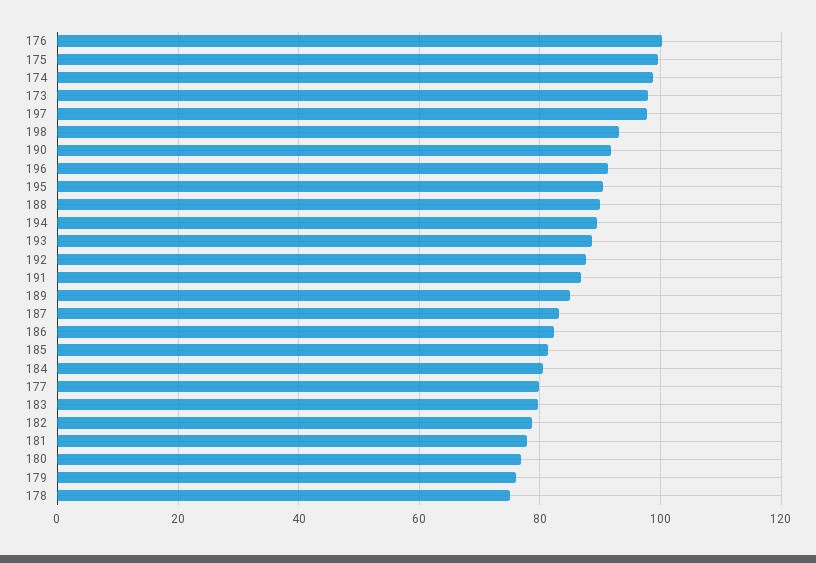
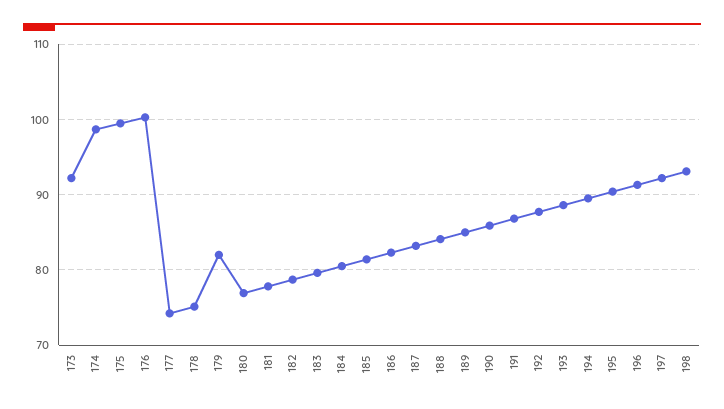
  {
    "176": 100,
    "175": 100,
    "174": 99,
-   "173": 98,
+   "173": 92,
-   "197": 98,
+   "197": 92,
    "198": 93,
-   "190": 92,
+   "190": 86,
    "196": 91,
    "195": 90,
-   "188": 90,
+   "188": 84,
    "194": 90,
    "193": 89,
    "192": 88,
    "191": 87,
    "189": 85,
    "187": 83,
    "186": 82,
    "185": 81,
    "184": 81,
-   "177": 80,
+   "177": 74,
    "183": 80,
    "182": 79,
    "181": 78,
    "180": 77,
-   "179": 76,
+   "179": 82,
    "178": 75
  }

